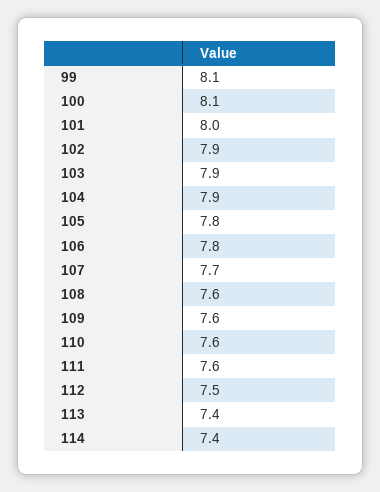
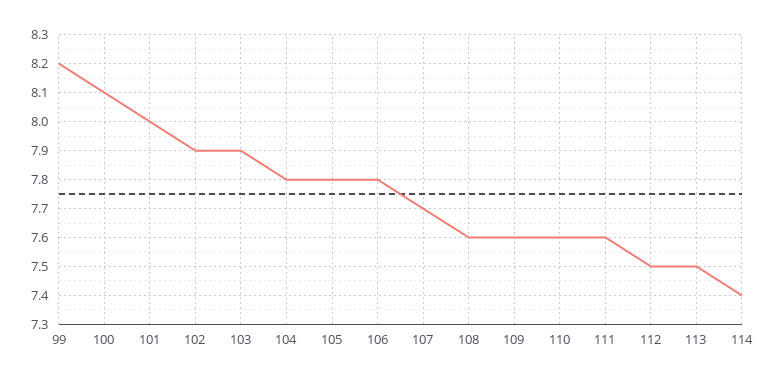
  {
-   "99": 8.1,
+   "99": 8.2,
    "100": 8.1,
    "101": 8,
    "102": 7.9,
    "103": 7.9,
-   "104": 7.9,
+   "104": 7.8,
    "105": 7.8,
    "106": 7.8,
    "107": 7.7,
    "108": 7.6,
    "109": 7.6,
    "110": 7.6,
    "111": 7.6,
    "112": 7.5,
-   "113": 7.4,
+   "113": 7.5,
    "114": 7.4
  }

